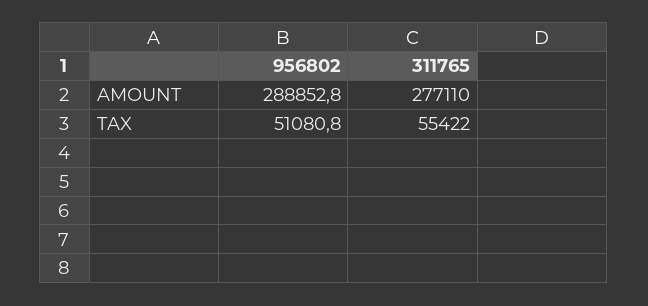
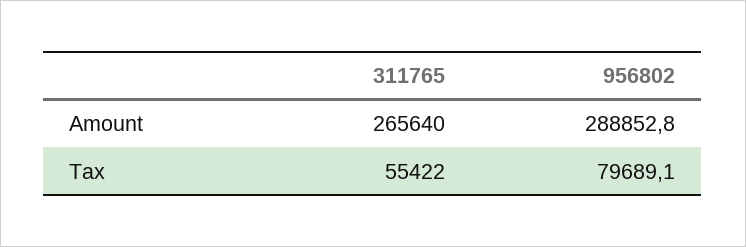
  {
    "956802": {
      "AMOUNT": 288852.8,
-     "TAX": 51080.8
+     "TAX": 79689.1
    },
    "311765": {
-     "AMOUNT": 277110,
+     "AMOUNT": 265640,
      "TAX": 55422
    }
  }

